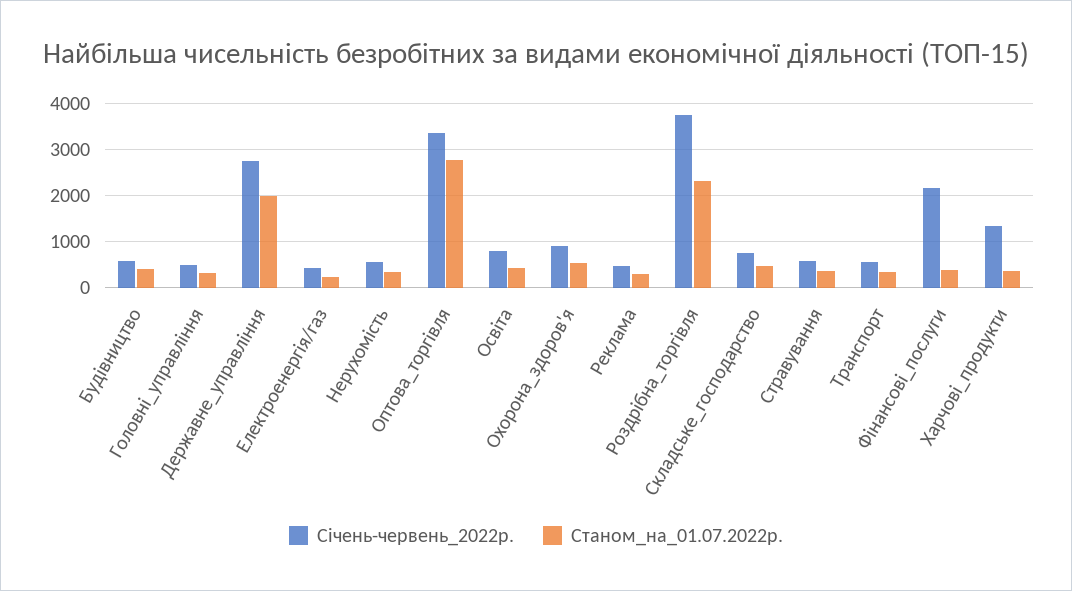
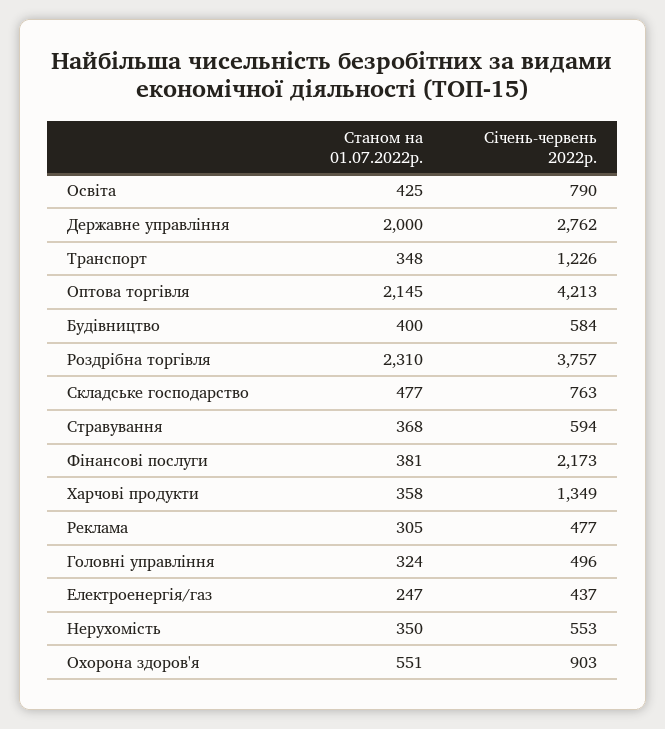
  {
    "Січень-червень_2022р.": {
      "Будівництво": 584,
      "Головні_управління": 496,
      "Державне_управління": 2762,
      "Електроенергія/газ": 437,
      "Нерухомість": 553,
-     "Оптова_торгівля": 3400,
+     "Оптова_торгівля": 4213,
      "Освіта": 790,
      "Охорона_здоров'я": 903,
      "Реклама": 477,
      "Роздрібна_торгівля": 3757,
      "Складське_господарство": 763,
      "Стравування": 594,
-     "Транспорт": 600,
+     "Транспорт": 1226,
      "Фінансові_послуги": 2173,
      "Харчові_продукти": 1349
    },
    "Станом_на_01.07.2022р.": {
      "Будівництво": 400,
      "Головні_управління": 324,
      "Державне_управління": 2000,
      "Електроенергія/газ": 247,
      "Нерухомість": 350,
-     "Оптова_торгівля": 2800,
+     "Оптова_торгівля": 2145,
      "Освіта": 425,
      "Охорона_здоров'я": 551,
      "Реклама": 305,
      "Роздрібна_торгівля": 2310,
      "Складське_господарство": 477,
      "Стравування": 368,
      "Транспорт": 348,
      "Фінансові_послуги": 381,
      "Харчові_продукти": 358
    }
  }

